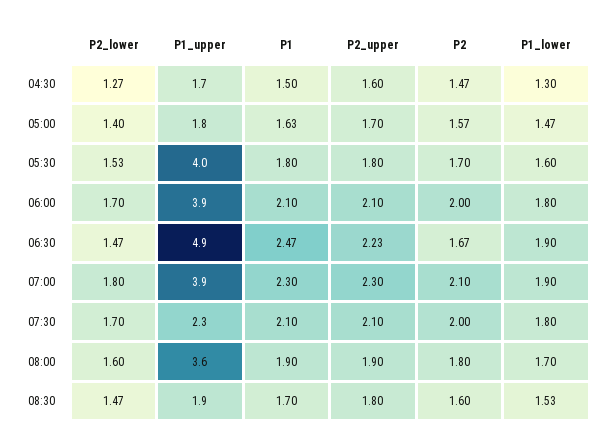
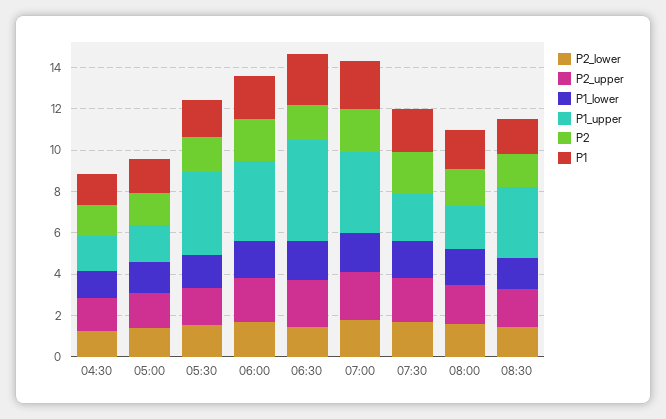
  {
    "P2_lower": {
      "04:30": 1.27,
      "05:00": 1.4,
      "05:30": 1.53,
      "06:00": 1.7,
      "06:30": 1.47,
      "07:00": 1.8,
      "07:30": 1.7,
      "08:00": 1.6,
      "08:30": 1.47
    },
    "P1_upper": {
      "04:30": 1.7,
      "05:00": 1.8,
      "05:30": 4,
      "06:00": 3.9,
      "06:30": 4.9,
      "07:00": 3.9,
      "07:30": 2.3,
-     "08:00": 3.6,
+     "08:00": 2,
-     "08:30": 1.9
+     "08:30": 3.5
    },
    "P1": {
      "04:30": 1.5,
      "05:00": 1.63,
      "05:30": 1.8,
      "06:00": 2.1,
      "06:30": 2.47,
      "07:00": 2.3,
      "07:30": 2.1,
      "08:00": 1.9,
      "08:30": 1.7
    },
    "P2_upper": {
      "04:30": 1.6,
      "05:00": 1.7,
      "05:30": 1.8,
      "06:00": 2.1,
      "06:30": 2.23,
      "07:00": 2.3,
      "07:30": 2.1,
      "08:00": 1.9,
      "08:30": 1.8
    },
    "P2": {
      "04:30": 1.47,
      "05:00": 1.57,
      "05:30": 1.7,
      "06:00": 2,
      "06:30": 1.67,
      "07:00": 2.1,
      "07:30": 2,
      "08:00": 1.8,
      "08:30": 1.6
    },
    "P1_lower": {
      "04:30": 1.3,
      "05:00": 1.47,
      "05:30": 1.6,
      "06:00": 1.8,
      "06:30": 1.9,
      "07:00": 1.9,
      "07:30": 1.8,
      "08:00": 1.7,
      "08:30": 1.53
    }
  }

